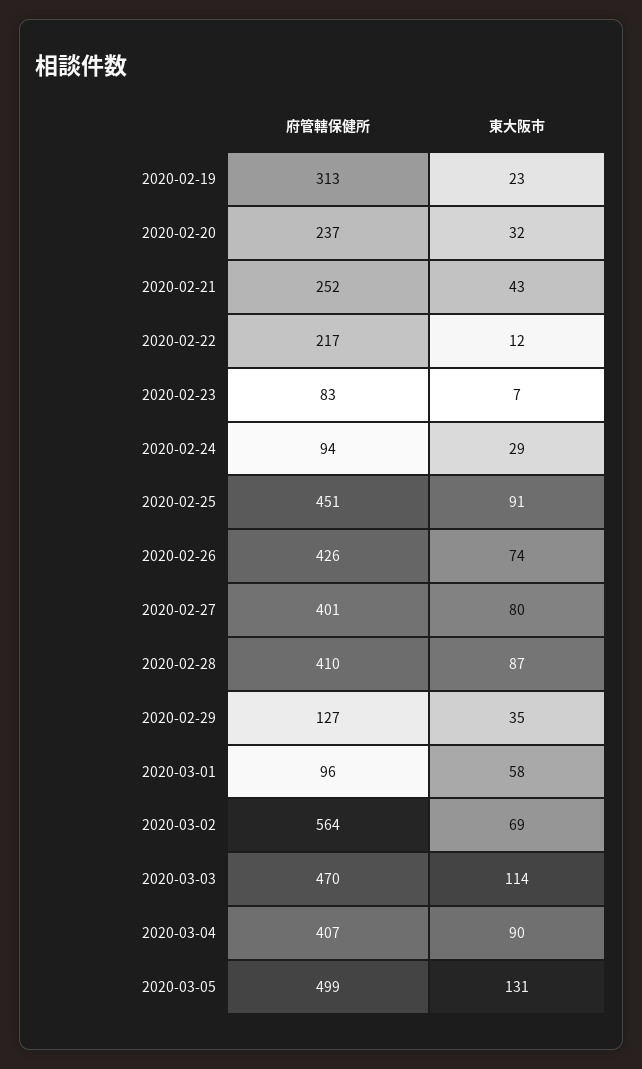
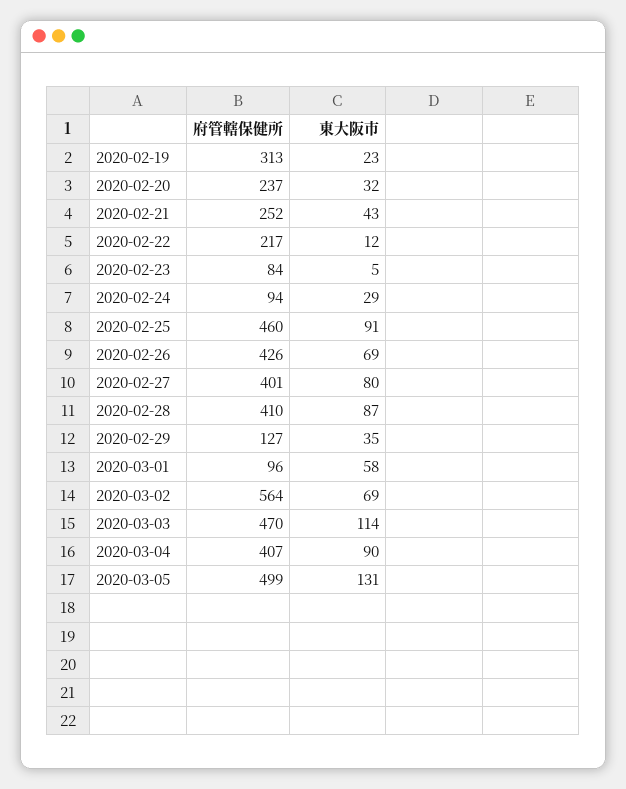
  {
    "府管轄保健所": {
      "2020-02-19": 313,
      "2020-02-20": 237,
      "2020-02-21": 252,
      "2020-02-22": 217,
-     "2020-02-23": 83,
+     "2020-02-23": 84,
      "2020-02-24": 94,
-     "2020-02-25": 451,
+     "2020-02-25": 460,
      "2020-02-26": 426,
      "2020-02-27": 401,
      "2020-02-28": 410,
      "2020-02-29": 127,
      "2020-03-01": 96,
      "2020-03-02": 564,
      "2020-03-03": 470,
      "2020-03-04": 407,
      "2020-03-05": 499
    },
    "東大阪市": {
      "2020-02-19": 23,
      "2020-02-20": 32,
      "2020-02-21": 43,
      "2020-02-22": 12,
-     "2020-02-23": 7,
+     "2020-02-23": 5,
      "2020-02-24": 29,
      "2020-02-25": 91,
-     "2020-02-26": 74,
+     "2020-02-26": 69,
      "2020-02-27": 80,
      "2020-02-28": 87,
      "2020-02-29": 35,
      "2020-03-01": 58,
      "2020-03-02": 69,
      "2020-03-03": 114,
      "2020-03-04": 90,
      "2020-03-05": 131
    }
  }

